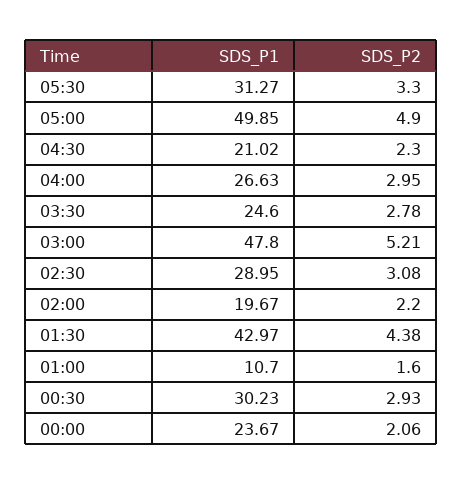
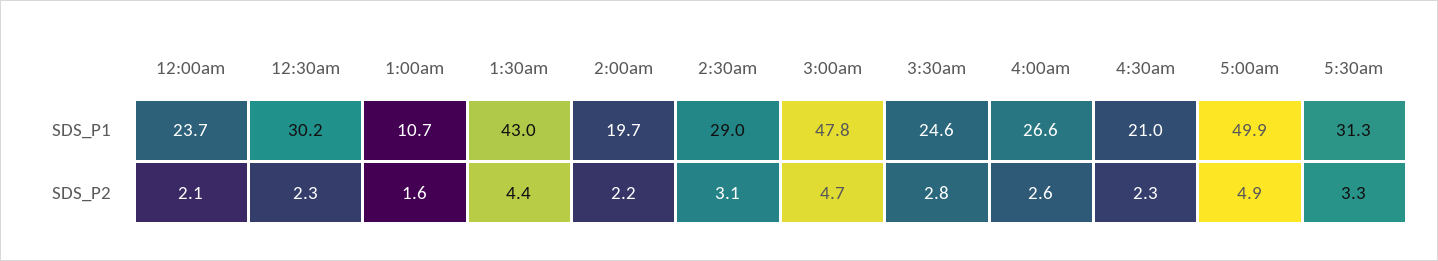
  {
    "SDS_P1": {
      "05:30": 31.27,
      "05:00": 49.85,
      "04:30": 21.02,
      "04:00": 26.63,
      "03:30": 24.6,
      "03:00": 47.8,
      "02:30": 28.95,
      "02:00": 19.67,
      "01:30": 42.97,
      "01:00": 10.7,
      "00:30": 30.23,
      "00:00": 23.67
    },
    "SDS_P2": {
      "05:30": 3.3,
      "05:00": 4.9,
      "04:30": 2.3,
-     "04:00": 2.95,
+     "04:00": 2.6,
      "03:30": 2.78,
-     "03:00": 5.21,
+     "03:00": 4.7,
      "02:30": 3.08,
      "02:00": 2.2,
      "01:30": 4.38,
      "01:00": 1.6,
-     "00:30": 2.93,
+     "00:30": 2.3,
      "00:00": 2.06
    }
  }

